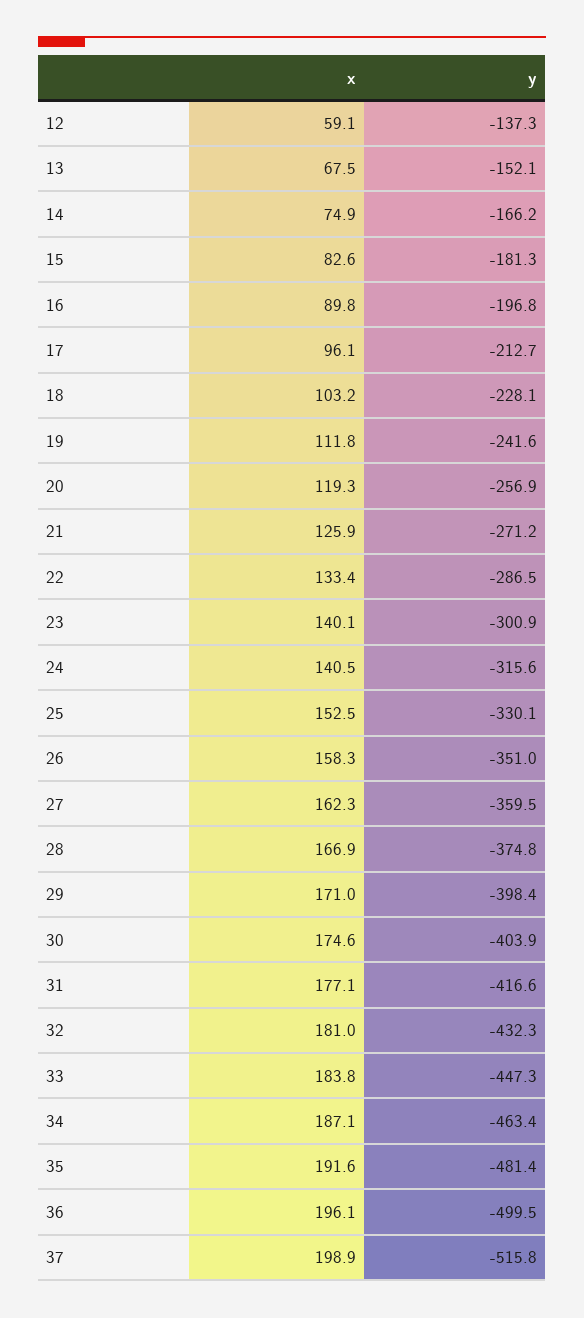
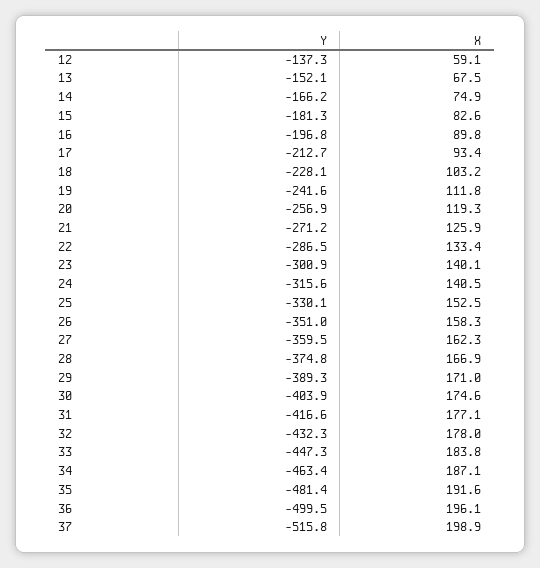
  {
    "x": {
      "12": 59.1,
      "13": 67.5,
      "14": 74.9,
      "15": 82.6,
      "16": 89.8,
-     "17": 96.1,
+     "17": 93.4,
      "18": 103.2,
      "19": 111.8,
      "20": 119.3,
      "21": 125.9,
      "22": 133.4,
      "23": 140.1,
      "24": 140.5,
      "25": 152.5,
      "26": 158.3,
      "27": 162.3,
      "28": 166.9,
      "29": 171,
      "30": 174.6,
      "31": 177.1,
-     "32": 181,
+     "32": 178,
      "33": 183.8,
      "34": 187.1,
      "35": 191.6,
      "36": 196.1,
      "37": 198.9
    },
    "y": {
      "12": -137.3,
      "13": -152.1,
      "14": -166.2,
      "15": -181.3,
      "16": -196.8,
      "17": -212.7,
      "18": -228.1,
      "19": -241.6,
      "20": -256.9,
      "21": -271.2,
      "22": -286.5,
      "23": -300.9,
      "24": -315.6,
      "25": -330.1,
      "26": -351,
      "27": -359.5,
      "28": -374.8,
-     "29": -398.4,
+     "29": -389.3,
      "30": -403.9,
      "31": -416.6,
      "32": -432.3,
      "33": -447.3,
      "34": -463.4,
      "35": -481.4,
      "36": -499.5,
      "37": -515.8
    }
  }

